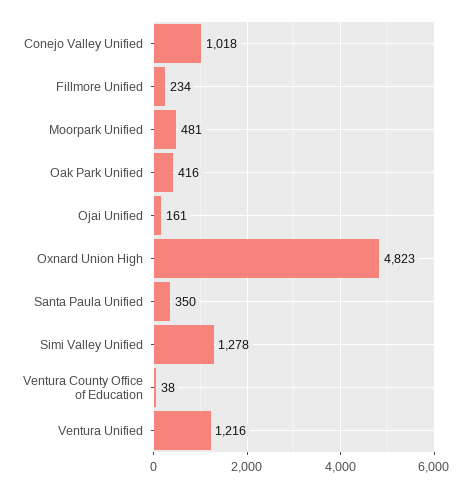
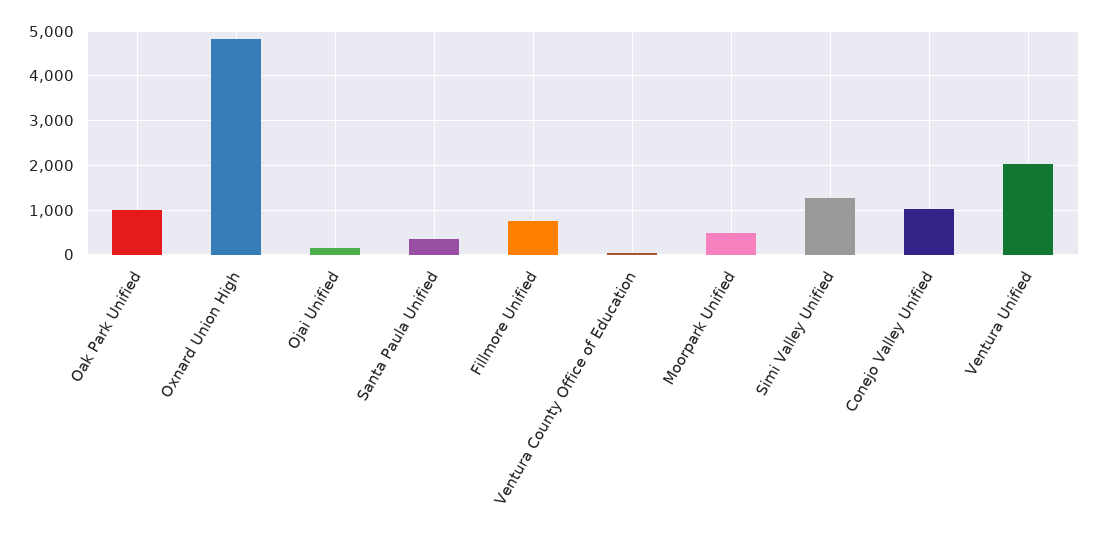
  {
    "Conejo Valley Unified": 1018,
-   "Fillmore Unified": 234,
+   "Fillmore Unified": 800,
    "Moorpark Unified": 481,
-   "Oak Park Unified": 416,
+   "Oak Park Unified": 1000,
    "Ojai Unified": 161,
    "Oxnard Union High": 4823,
    "Santa Paula Unified": 350,
    "Simi Valley Unified": 1278,
    "Ventura County Office of Education": 38,
-   "Ventura Unified": 1216
+   "Ventura Unified": 2000
  }

